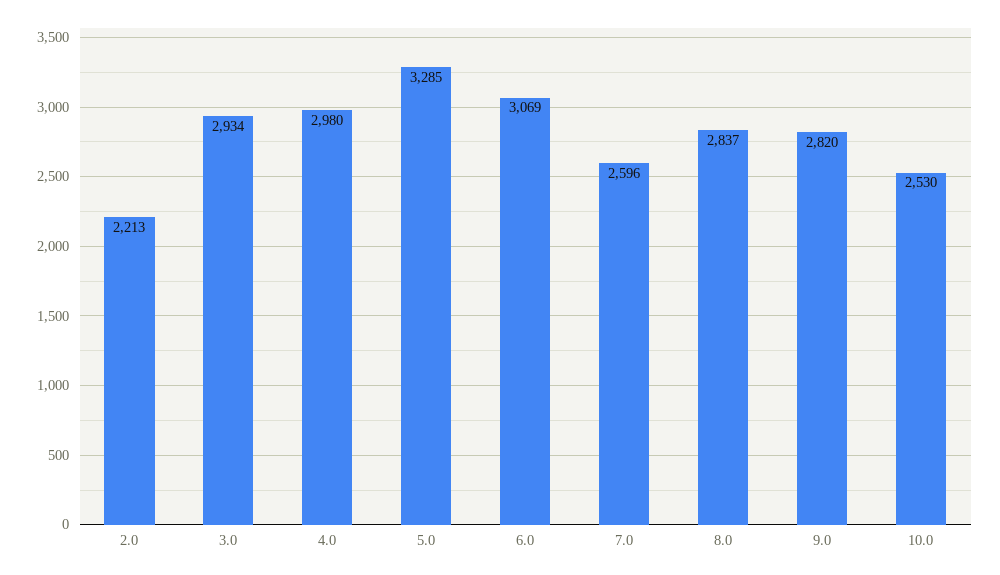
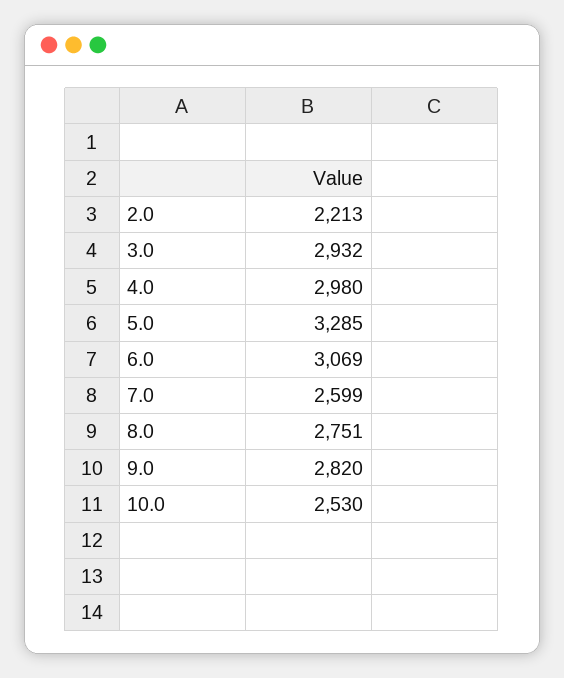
  {
    "2.0": 2213,
-   "3.0": 2934,
+   "3.0": 2932,
    "4.0": 2980,
    "5.0": 3285,
    "6.0": 3069,
-   "7.0": 2596,
+   "7.0": 2599,
-   "8.0": 2837,
+   "8.0": 2751,
    "9.0": 2820,
    "10.0": 2530
  }

